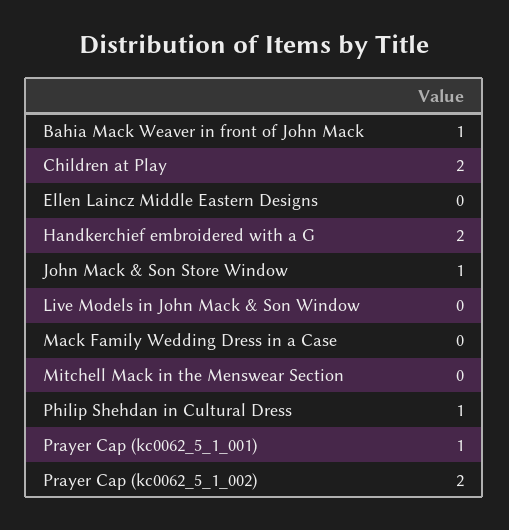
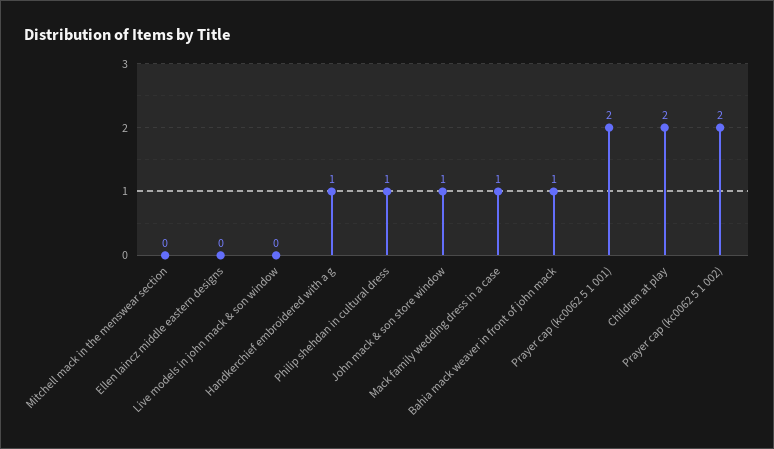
  {
    "Bahia Mack Weaver in front of John Mack": 1,
    "Children at Play": 2,
    "Ellen Laincz Middle Eastern Designs": 0,
-   "Handkerchief embroidered with a G": 2,
+   "Handkerchief embroidered with a G": 1,
    "John Mack & Son Store Window": 1,
    "Live Models in John Mack & Son Window": 0,
-   "Mack Family Wedding Dress in a Case": 0,
+   "Mack Family Wedding Dress in a Case": 1,
    "Mitchell Mack in the Menswear Section": 0,
    "Philip Shehdan in Cultural Dress": 1,
-   "Prayer Cap (kc0062_5_1_001)": 1,
+   "Prayer Cap (kc0062_5_1_001)": 2,
    "Prayer Cap (kc0062_5_1_002)": 2
  }

